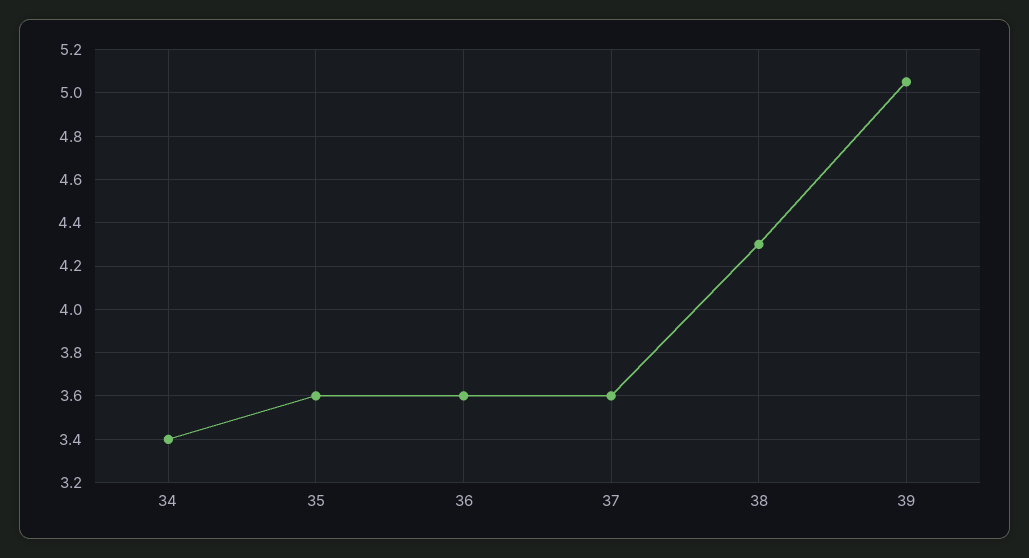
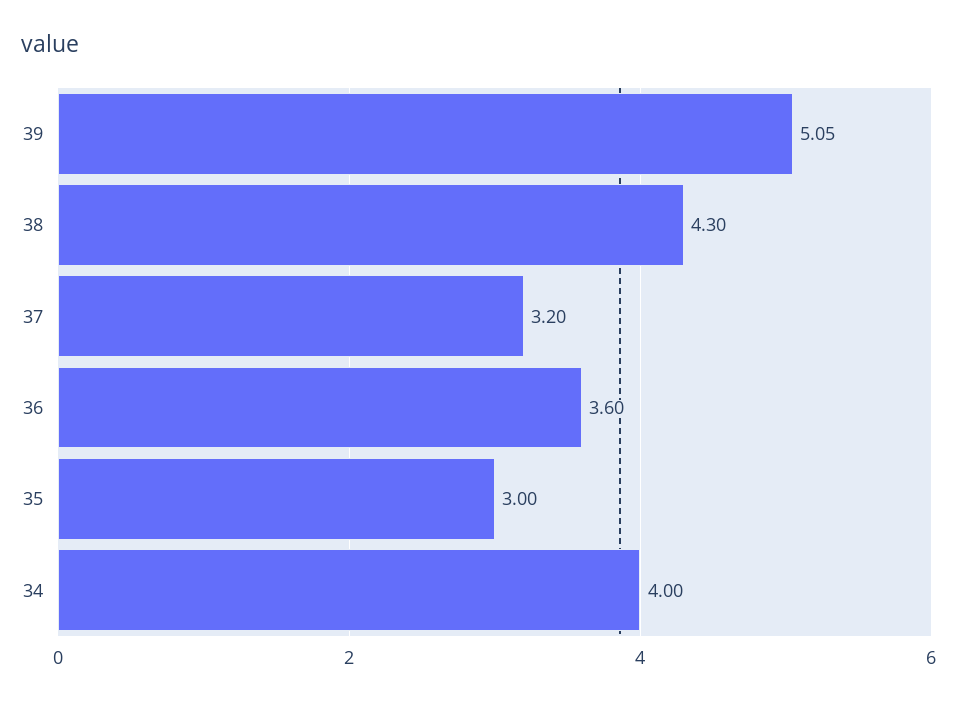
  {
-   "34": 3.4,
+   "34": 4,
-   "35": 3.6,
+   "35": 3,
    "36": 3.6,
-   "37": 3.6,
+   "37": 3.2,
    "38": 4.3,
    "39": 5.05
  }

